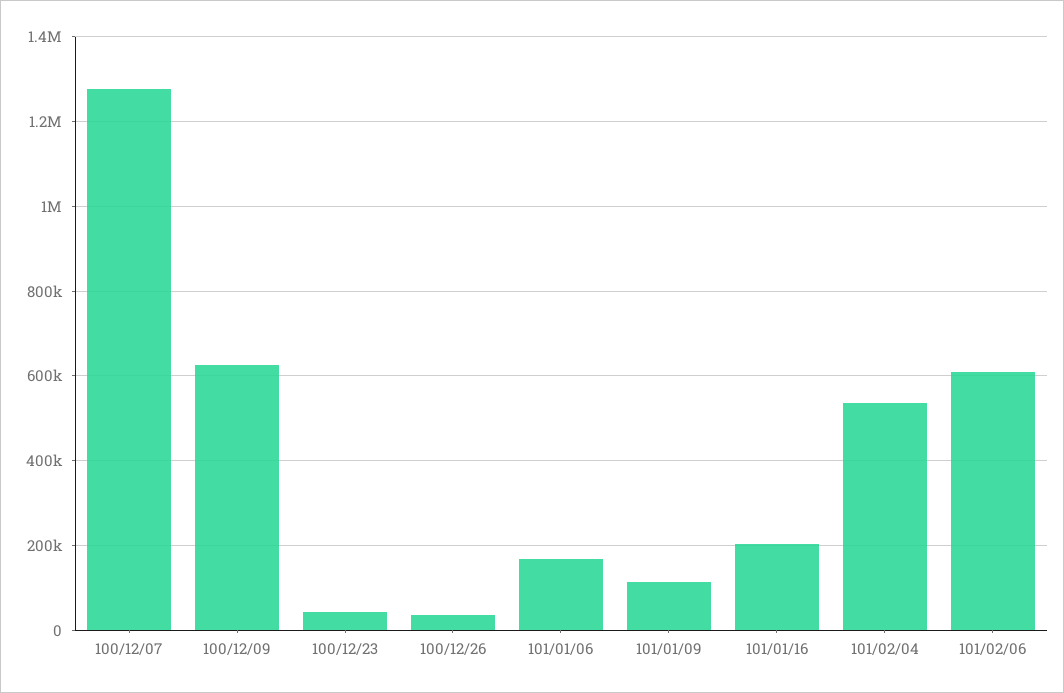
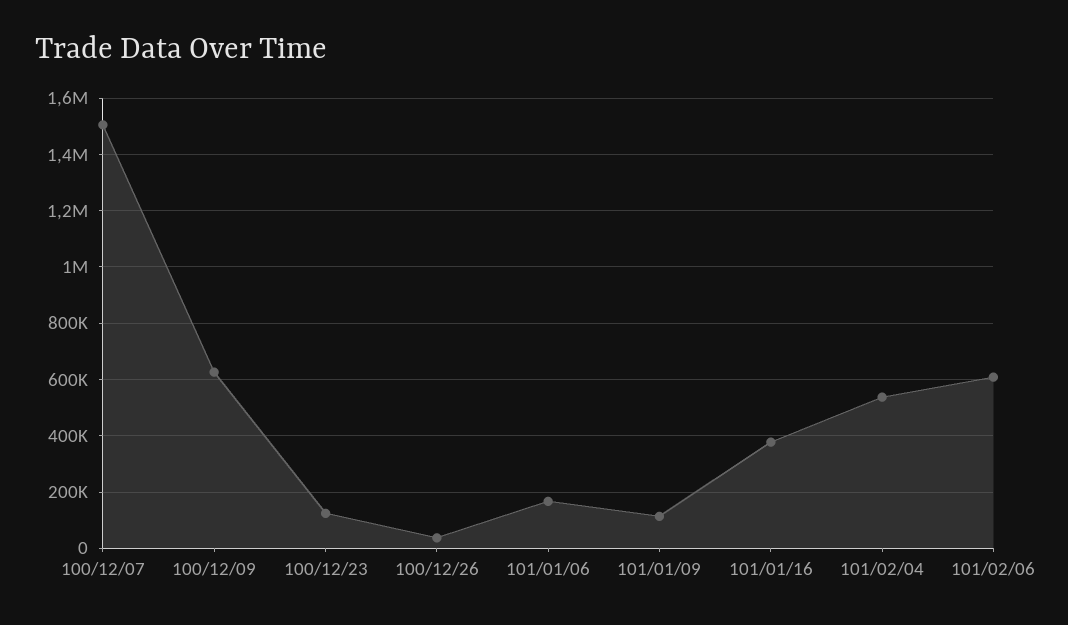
  {
-   "100/12/07": 1280000,
+   "100/12/07": 1500000,
    "100/12/09": 620000,
-   "100/12/23": 40000,
+   "100/12/23": 125000,
    "100/12/26": 40000,
    "101/01/06": 160000,
    "101/01/09": 120000,
-   "101/01/16": 200000,
+   "101/01/16": 375000,
    "101/02/04": 540000,
    "101/02/06": 600000
  }

